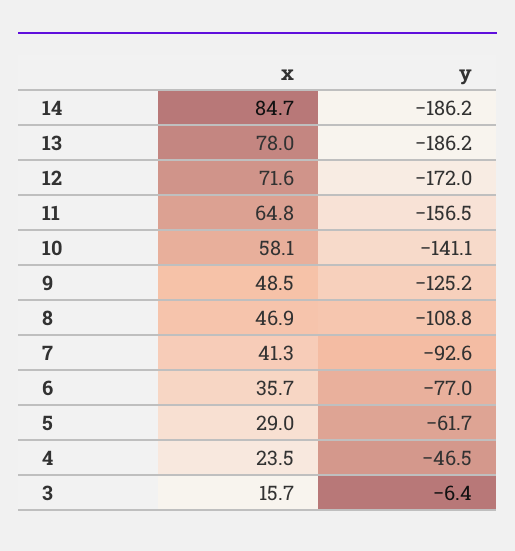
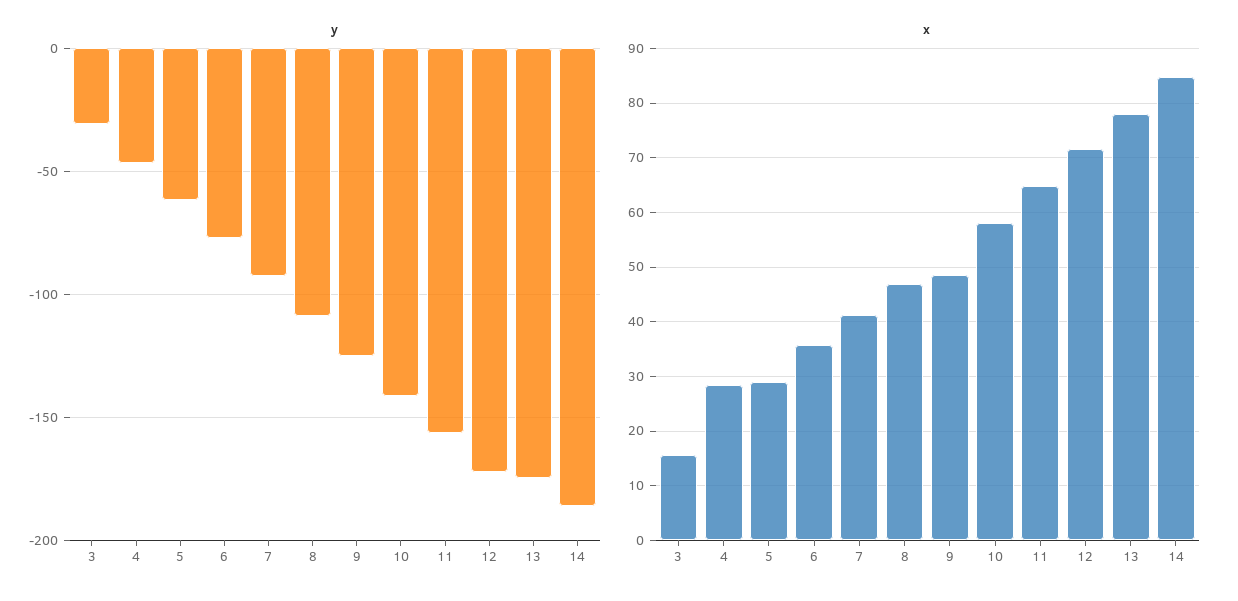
  {
    "x": {
      "14": 84.7,
      "13": 78,
      "12": 71.6,
      "11": 64.8,
      "10": 58.1,
      "9": 48.5,
      "8": 46.9,
      "7": 41.3,
      "6": 35.7,
      "5": 29,
-     "4": 23.5,
+     "4": 28,
      "3": 15.7
    },
    "y": {
      "14": -186.2,
-     "13": -186.2,
+     "13": -175,
      "12": -172,
      "11": -156.5,
      "10": -141.1,
      "9": -125.2,
      "8": -108.8,
      "7": -92.6,
      "6": -77,
      "5": -61.7,
      "4": -46.5,
-     "3": -6.4
+     "3": -30
    }
  }

